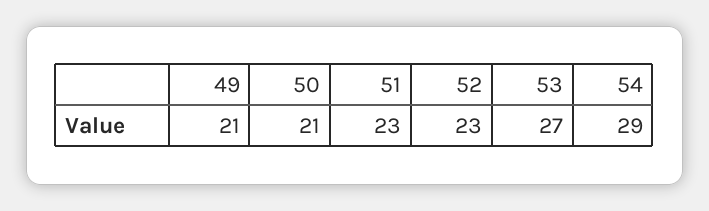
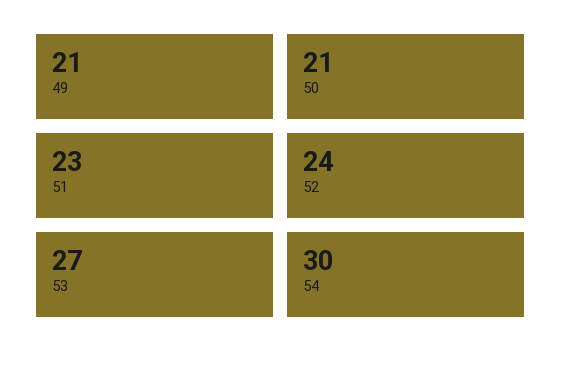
  {
    "49": 21,
    "50": 21,
    "51": 23,
-   "52": 23,
+   "52": 24,
    "53": 27,
-   "54": 29
+   "54": 30
  }

